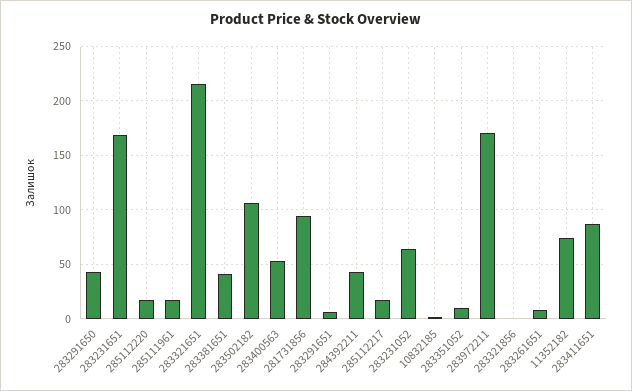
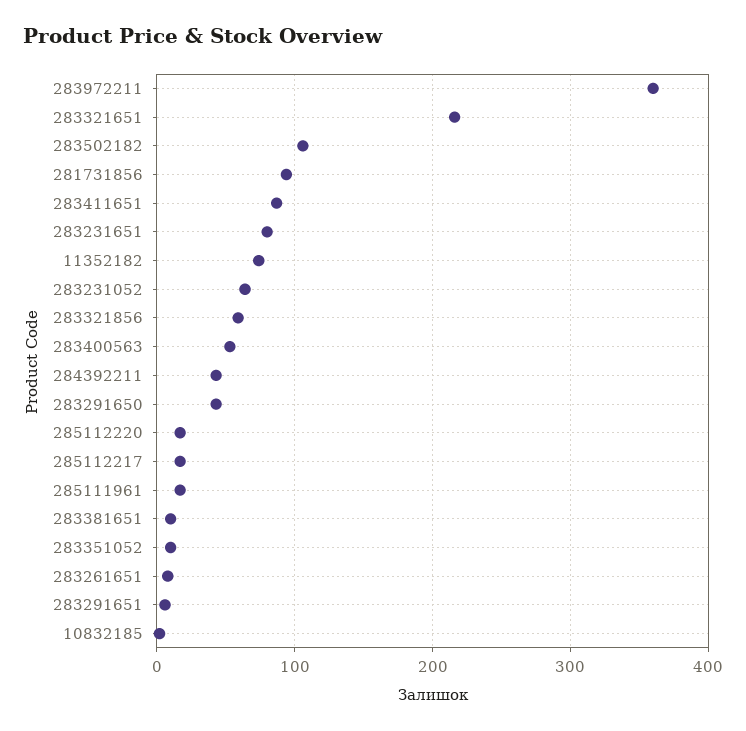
  {
    "283291650": 40,
-   "283231651": 170,
+   "283231651": 80,
    "285112220": 20,
    "285111961": 20,
    "283321651": 220,
-   "283381651": 40,
+   "283381651": 10,
    "283502182": 110,
    "283400563": 50,
    "281731856": 90,
    "283291651": 10,
    "284392211": 40,
    "285112217": 20,
    "283231052": 60,
    "10832185": 0,
    "283351052": 10,
-   "283972211": 170,
+   "283972211": 360,
-   "283321856": 0,
+   "283321856": 60,
    "283261651": 10,
    "11352182": 70,
    "283411651": 90
  }

